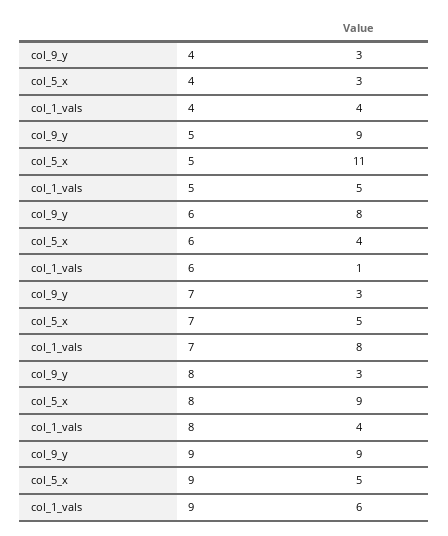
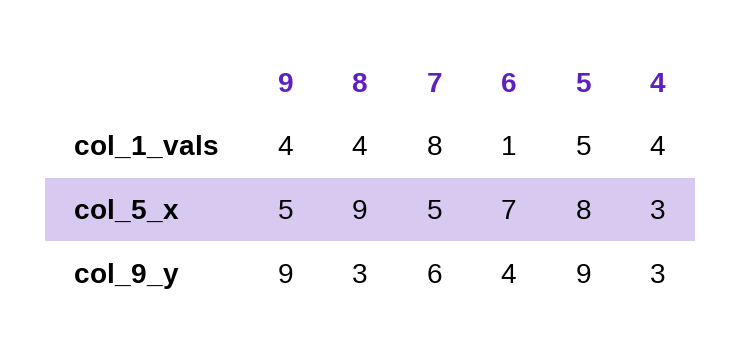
  {
    "col_9_y": {
      "4": 3,
      "5": 9,
-     "6": 8,
+     "6": 4,
-     "7": 3,
+     "7": 6,
      "8": 3,
      "9": 9
    },
    "col_5_x": {
      "4": 3,
-     "5": 11,
+     "5": 8,
-     "6": 4,
+     "6": 7,
      "7": 5,
      "8": 9,
      "9": 5
    },
    "col_1_vals": {
      "4": 4,
      "5": 5,
      "6": 1,
      "7": 8,
      "8": 4,
-     "9": 6
+     "9": 4
    }
  }

